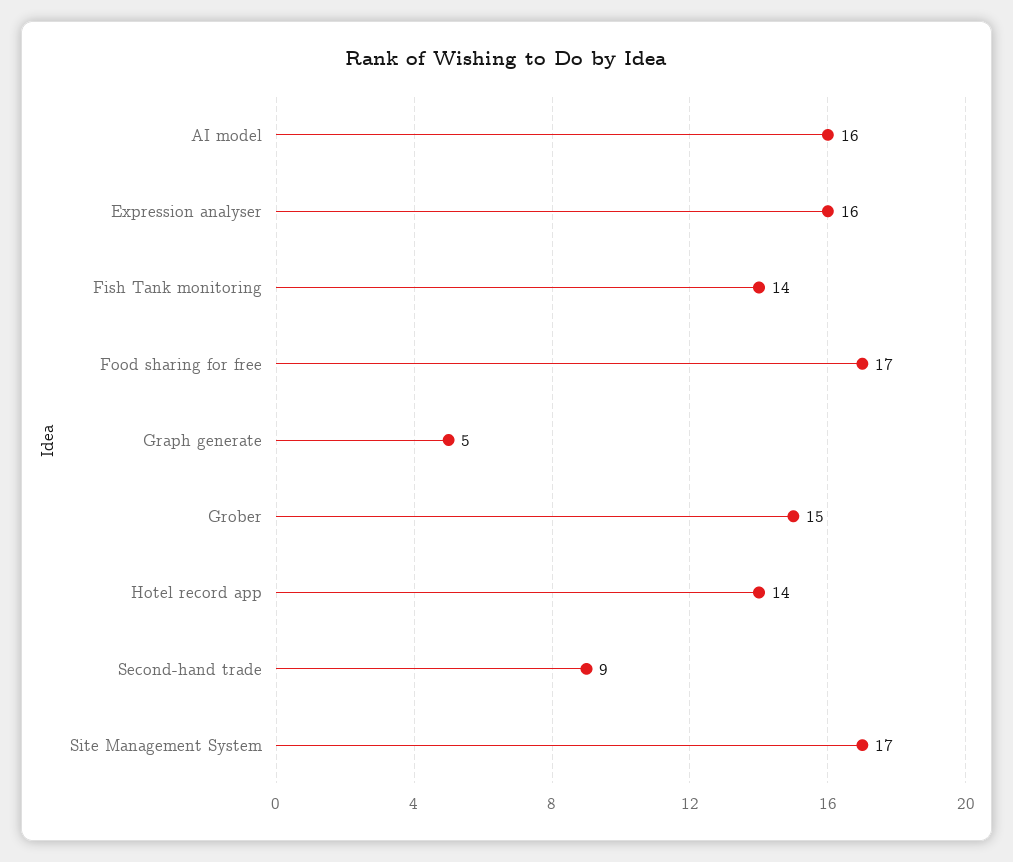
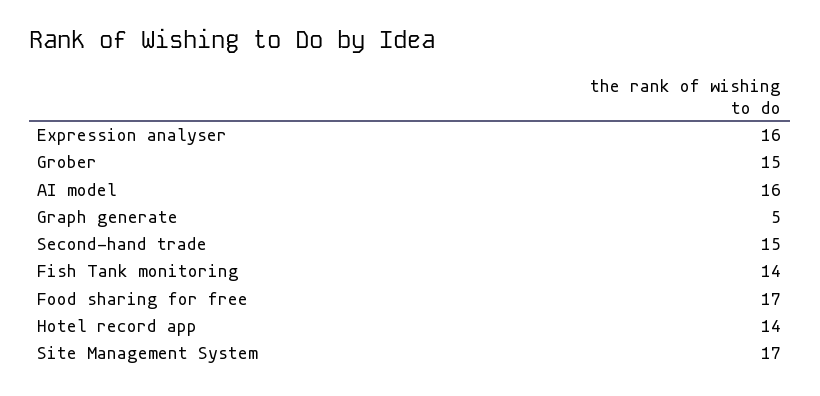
  {
    "AI model": 16,
    "Expression analyser": 16,
    "Fish Tank monitoring": 14,
    "Food sharing for free": 17,
    "Graph generate": 5,
    "Grober": 15,
    "Hotel record app": 14,
-   "Second-hand trade": 9,
+   "Second-hand trade": 15,
    "Site Management System": 17
  }

